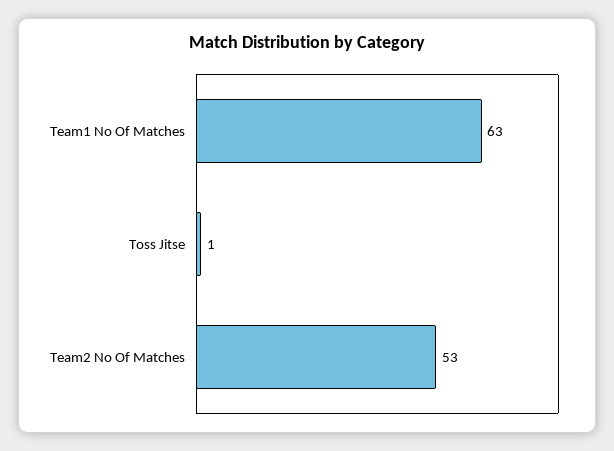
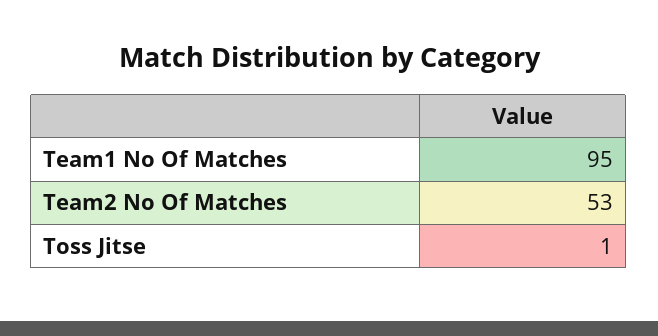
  {
-   "Team1 No Of Matches": 63,
+   "Team1 No Of Matches": 95,
    "Toss Jitse": 1,
    "Team2 No Of Matches": 53
  }

